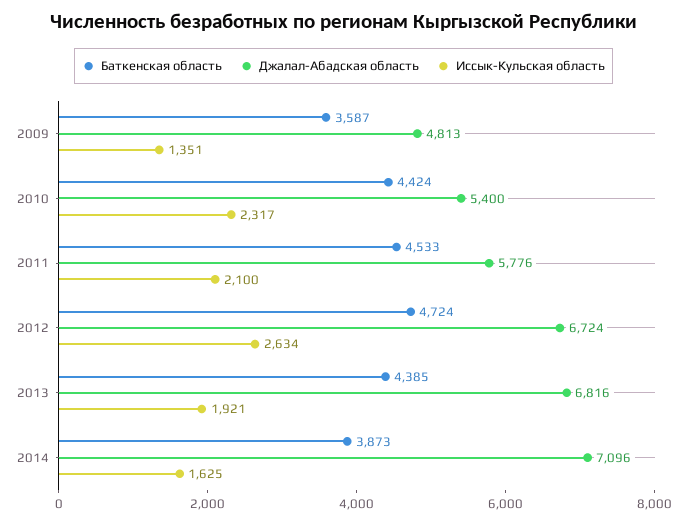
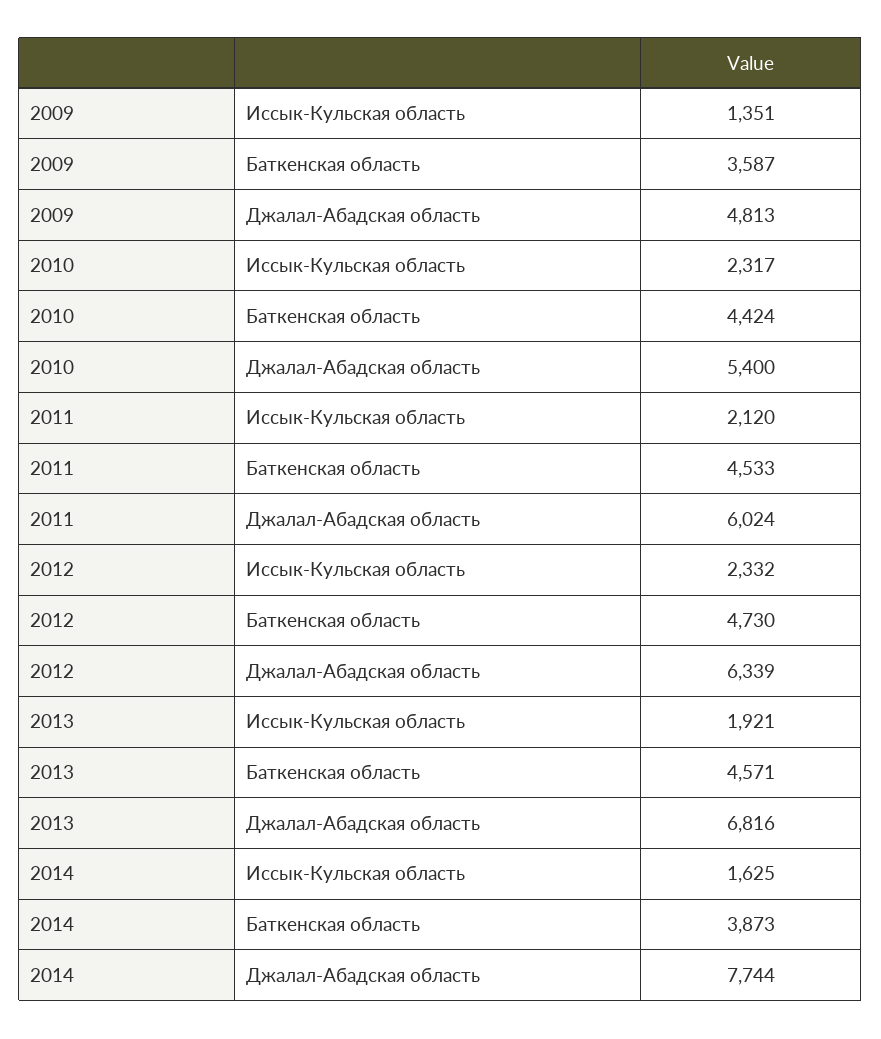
  {
    "Баткенская область": {
      "2009": 3587,
      "2010": 4424,
      "2011": 4533,
-     "2012": 4724,
+     "2012": 4730,
-     "2013": 4385,
+     "2013": 4571,
      "2014": 3873
    },
    "Джалал-Абадская область": {
      "2009": 4813,
      "2010": 5400,
-     "2011": 5776,
+     "2011": 6024,
-     "2012": 6724,
+     "2012": 6339,
      "2013": 6816,
-     "2014": 7096
+     "2014": 7744
    },
    "Иссык-Кульская область": {
      "2009": 1351,
      "2010": 2317,
-     "2011": 2100,
+     "2011": 2120,
-     "2012": 2634,
+     "2012": 2332,
      "2013": 1921,
      "2014": 1625
    }
  }

